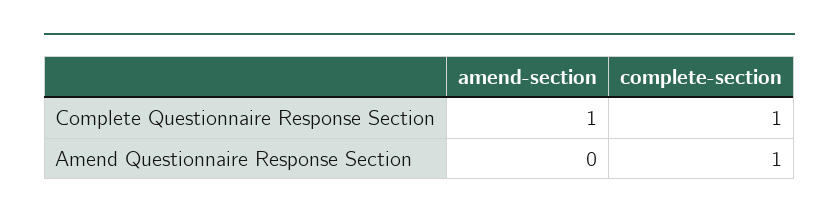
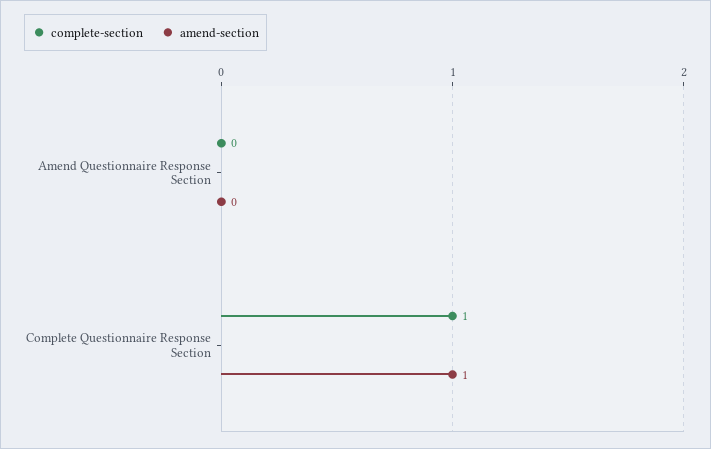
  {
    "amend-section": {
      "Complete Questionnaire Response Section": 1,
      "Amend Questionnaire Response Section": 0
    },
    "complete-section": {
      "Complete Questionnaire Response Section": 1,
-     "Amend Questionnaire Response Section": 1
+     "Amend Questionnaire Response Section": 0
    }
  }

